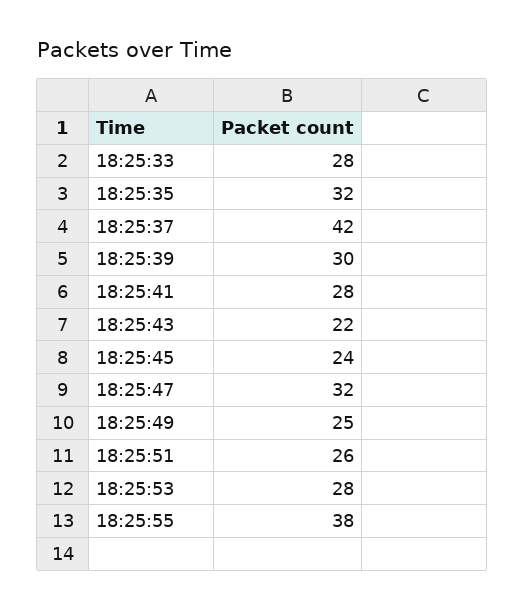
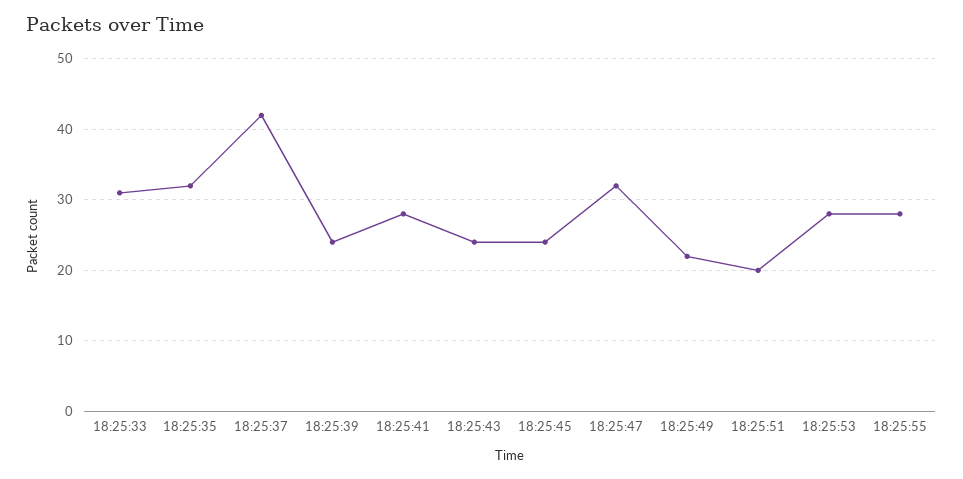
  {
-   "18:25:33": 28,
+   "18:25:33": 31,
    "18:25:35": 32,
    "18:25:37": 42,
-   "18:25:39": 30,
+   "18:25:39": 24,
    "18:25:41": 28,
-   "18:25:43": 22,
+   "18:25:43": 24,
    "18:25:45": 24,
    "18:25:47": 32,
-   "18:25:49": 25,
+   "18:25:49": 22,
-   "18:25:51": 26,
+   "18:25:51": 20,
    "18:25:53": 28,
-   "18:25:55": 38
+   "18:25:55": 28
  }

